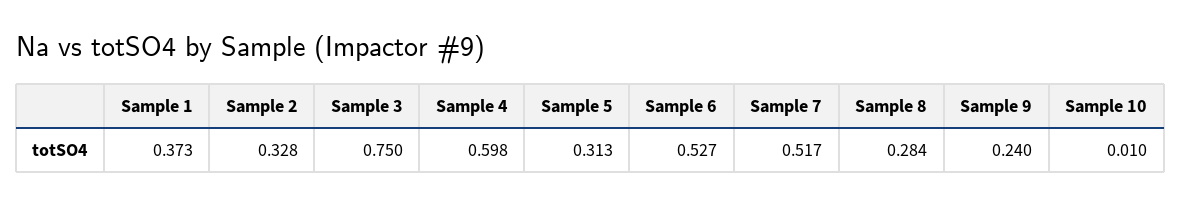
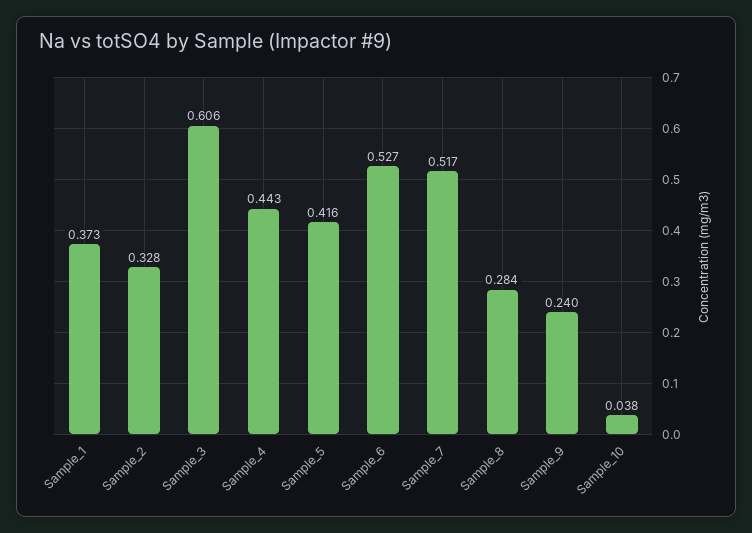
  {
    "Sample 1": 0.373,
    "Sample 2": 0.328,
-   "Sample 3": 0.75,
+   "Sample 3": 0.606,
-   "Sample 4": 0.598,
+   "Sample 4": 0.443,
-   "Sample 5": 0.313,
+   "Sample 5": 0.416,
    "Sample 6": 0.527,
    "Sample 7": 0.517,
    "Sample 8": 0.284,
    "Sample 9": 0.24,
-   "Sample 10": 0.01
+   "Sample 10": 0.038
  }

